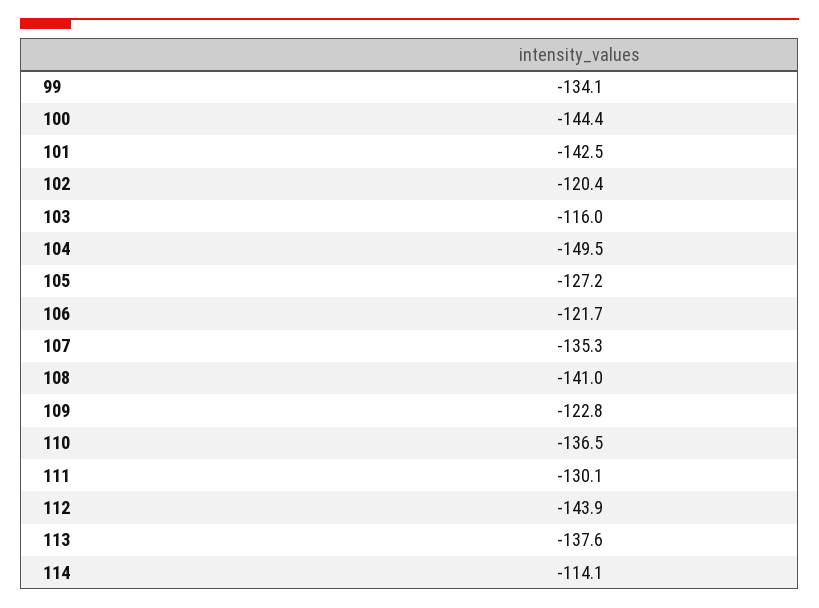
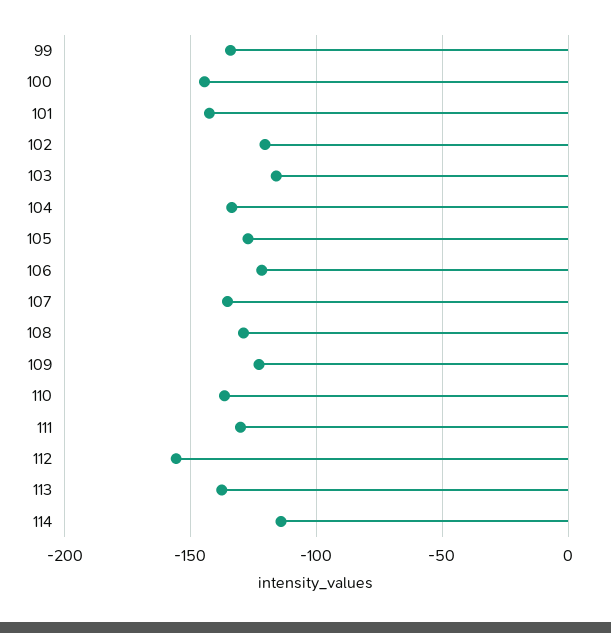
  {
    "99": -134.1,
    "100": -144.4,
    "101": -142.5,
    "102": -120.4,
    "103": -116,
-   "104": -149.5,
+   "104": -135,
    "105": -127.2,
    "106": -121.7,
    "107": -135.3,
-   "108": -141,
+   "108": -130,
    "109": -122.8,
    "110": -136.5,
    "111": -130.1,
-   "112": -143.9,
+   "112": -155,
    "113": -137.6,
    "114": -114.1
  }

